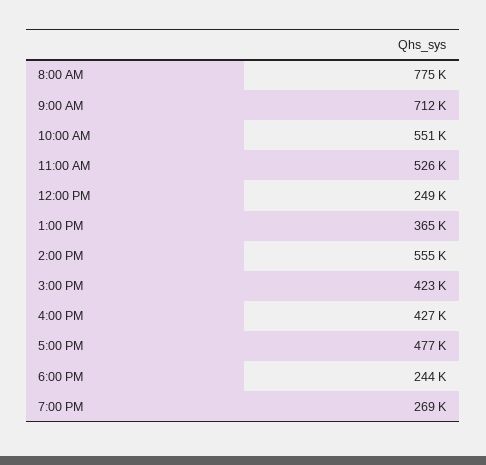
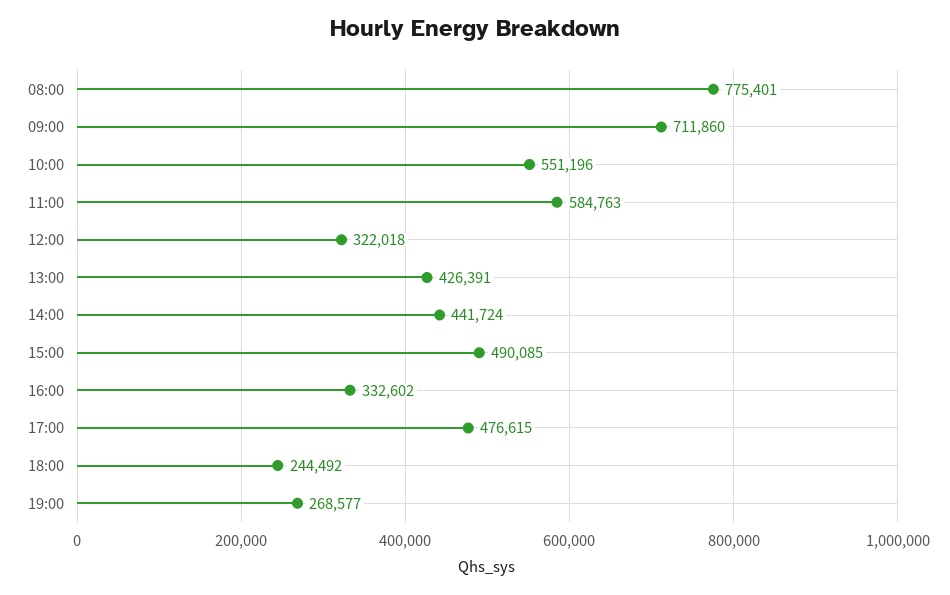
  {
    "8:00 AM": 775401,
    "9:00 AM": 711860,
    "10:00 AM": 551196,
-   "11:00 AM": 526000,
+   "11:00 AM": 584763,
-   "12:00 PM": 249000,
+   "12:00 PM": 322018,
-   "1:00 PM": 365000,
+   "1:00 PM": 426391,
-   "2:00 PM": 555000,
+   "2:00 PM": 441724,
-   "3:00 PM": 423000,
+   "3:00 PM": 490085,
-   "4:00 PM": 427000,
+   "4:00 PM": 332602,
    "5:00 PM": 476615,
    "6:00 PM": 244492,
    "7:00 PM": 268577
  }

